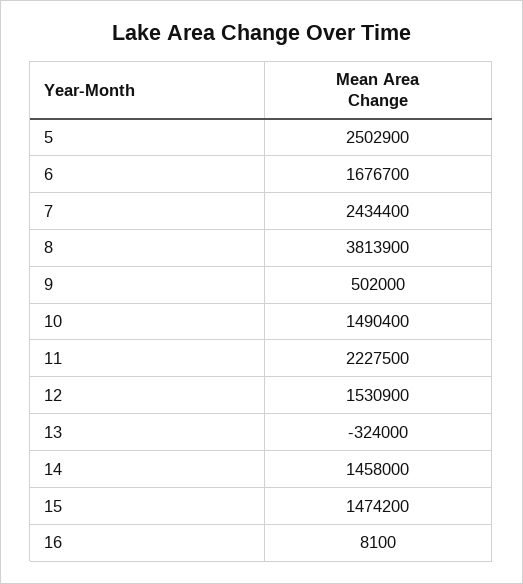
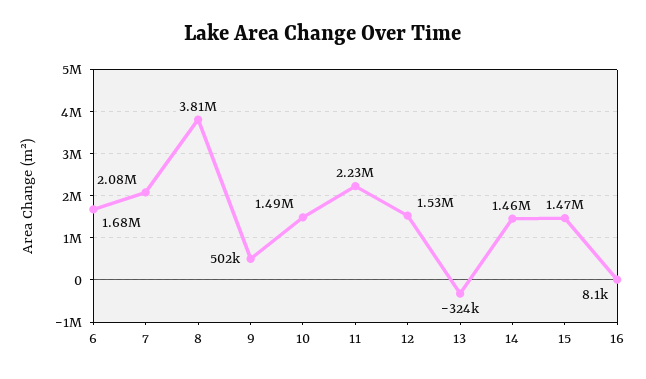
  {
-   "5": 2502900,
    "6": 1676700,
-   "7": 2434400,
+   "7": 2080000,
    "8": 3813900,
    "9": 502000,
    "10": 1490400,
    "11": 2227500,
    "12": 1530900,
    "13": -324000,
    "14": 1458000,
    "15": 1474200,
    "16": 8100
  }

